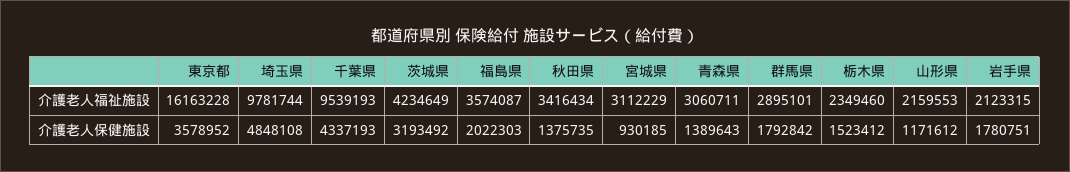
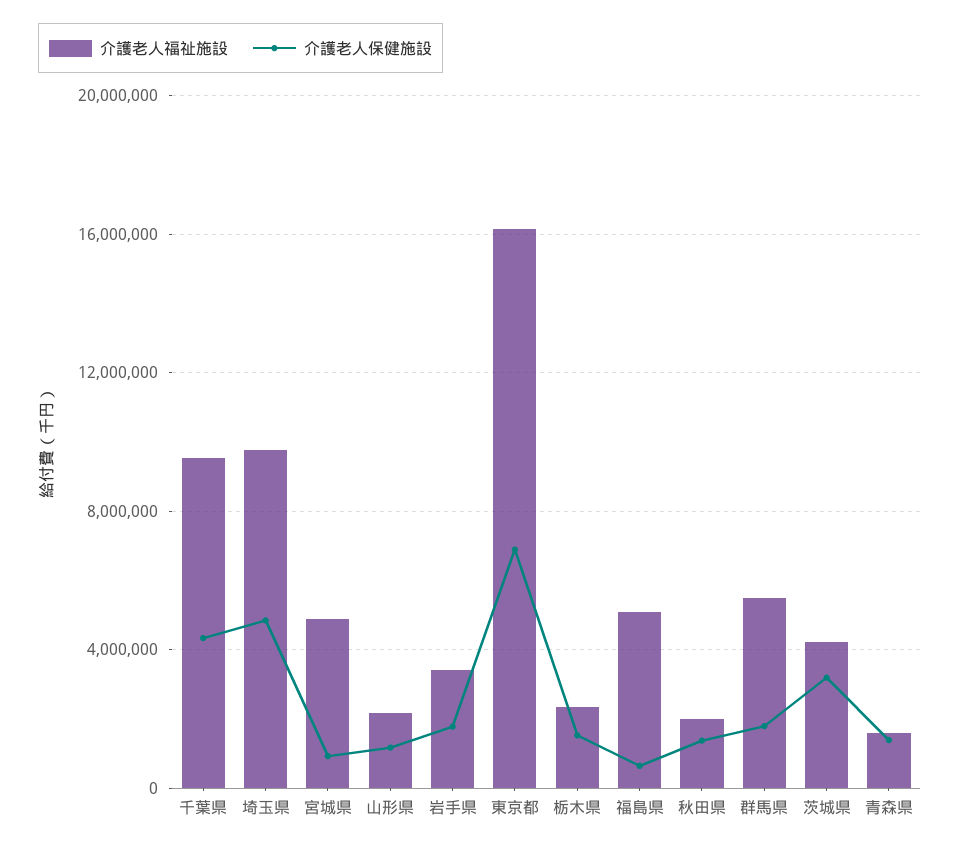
  {
    "介護老人福祉施設": {
      "東京都": 16163228,
      "埼玉県": 9781744,
      "千葉県": 9539193,
      "茨城県": 4234649,
-     "福島県": 3574087,
+     "福島県": 5000000,
-     "秋田県": 3416434,
+     "秋田県": 2000000,
-     "宮城県": 3112229,
+     "宮城県": 5000000,
-     "青森県": 3060711,
+     "青森県": 1500000,
-     "群馬県": 2895101,
+     "群馬県": 5500000,
      "栃木県": 2349460,
      "山形県": 2159553,
-     "岩手県": 2123315
+     "岩手県": 3500000
    },
    "介護老人保健施設": {
-     "東京都": 3578952,
+     "東京都": 7000000,
      "埼玉県": 4848108,
      "千葉県": 4337193,
      "茨城県": 3193492,
-     "福島県": 2022303,
+     "福島県": 500000,
      "秋田県": 1375735,
      "宮城県": 930185,
      "青森県": 1389643,
      "群馬県": 1792842,
      "栃木県": 1523412,
      "山形県": 1171612,
      "岩手県": 1780751
    }
  }

